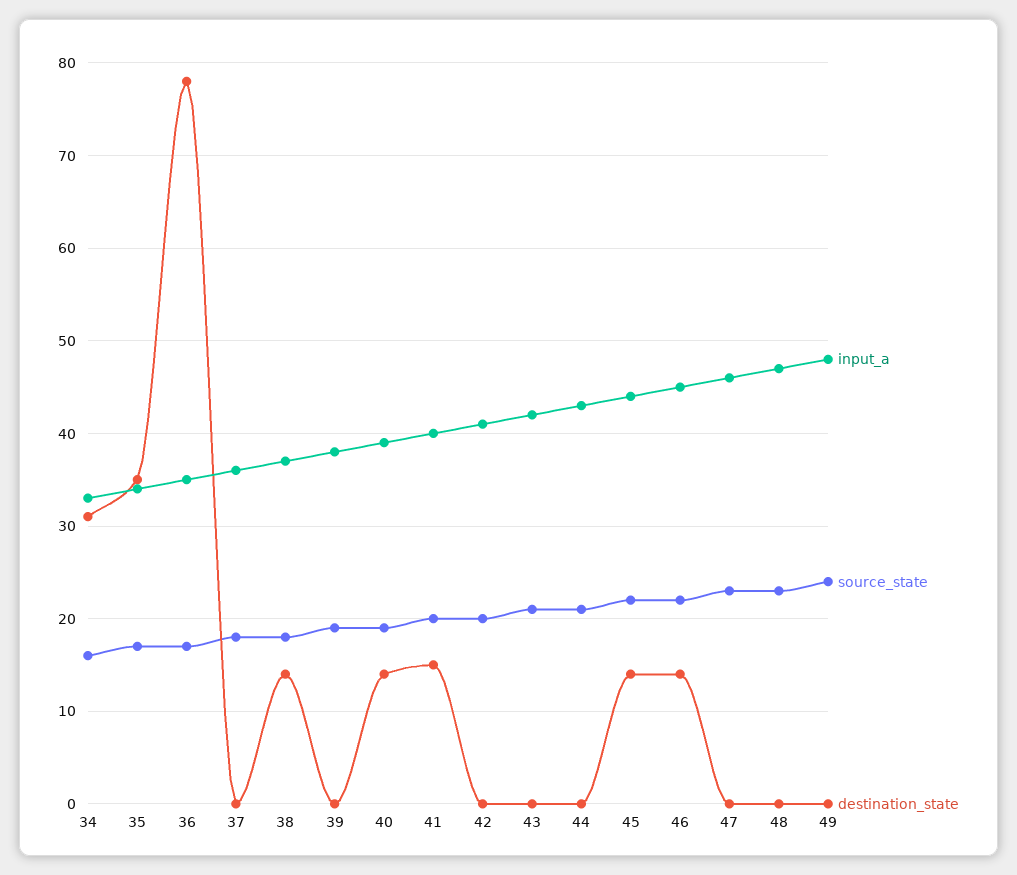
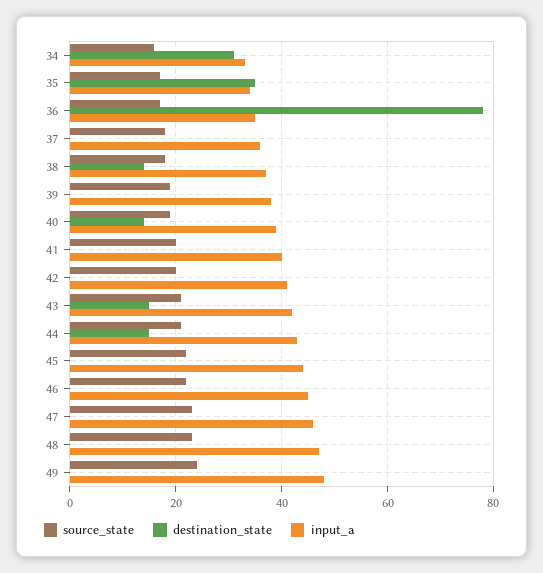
  {
    "input_a": {
      "34": 33,
      "35": 34,
      "36": 35,
      "37": 36,
      "38": 37,
      "39": 38,
      "40": 39,
      "41": 40,
      "42": 41,
      "43": 42,
      "44": 43,
      "45": 44,
      "46": 45,
      "47": 46,
      "48": 47,
      "49": 48
    },
    "source_state": {
      "34": 16,
      "35": 17,
      "36": 17,
      "37": 18,
      "38": 18,
      "39": 19,
      "40": 19,
      "41": 20,
      "42": 20,
      "43": 21,
      "44": 21,
      "45": 22,
      "46": 22,
      "47": 23,
      "48": 23,
      "49": 24
    },
    "destination_state": {
      "34": 31,
      "35": 35,
      "36": 78,
      "37": 0,
      "38": 14,
      "39": 0,
      "40": 14,
-     "41": 15,
+     "41": 0,
      "42": 0,
-     "43": 0,
+     "43": 15,
-     "44": 0,
+     "44": 15,
-     "45": 14,
+     "45": 0,
-     "46": 14,
+     "46": 0,
      "47": 0,
      "48": 0,
      "49": 0
    }
  }

